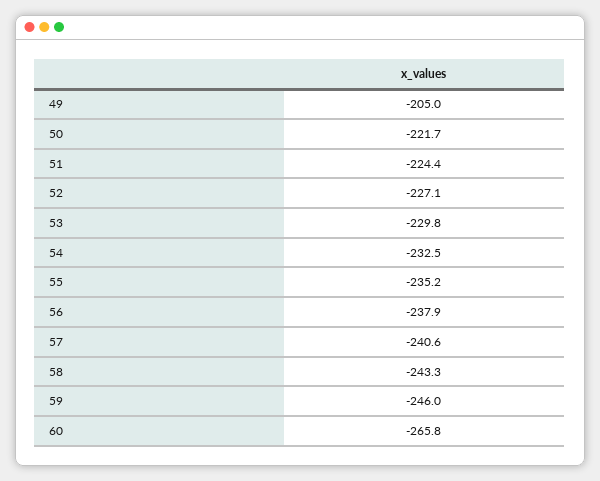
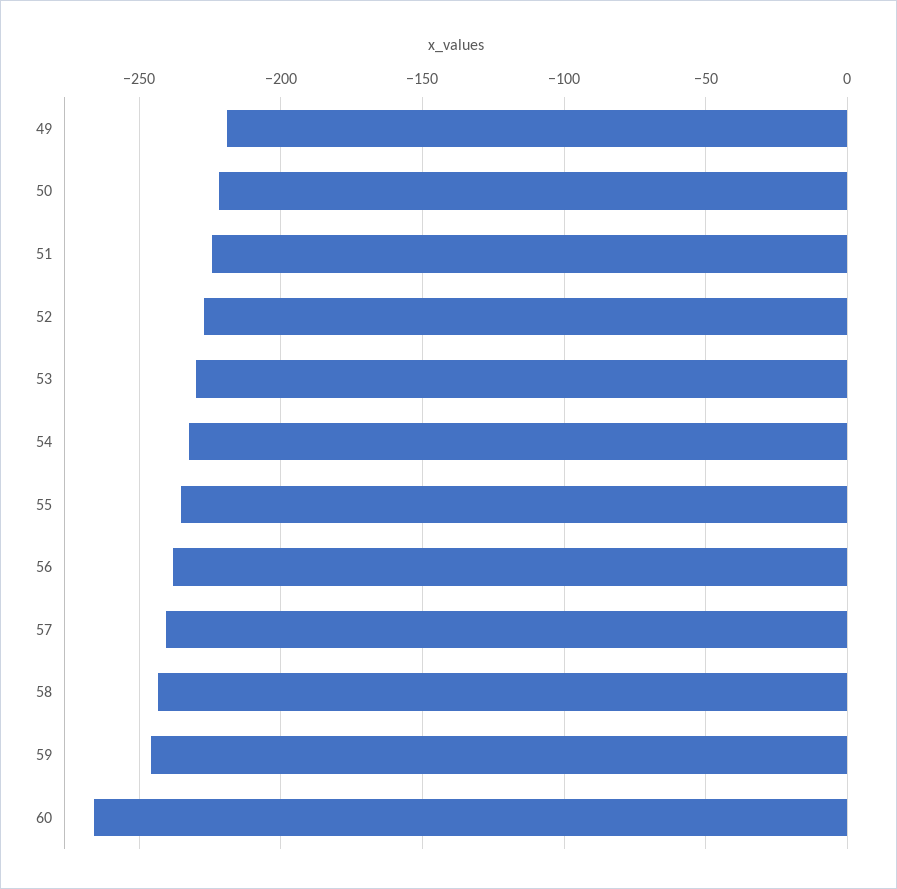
  {
-   "49": -205,
+   "49": -220,
    "50": -221.7,
    "51": -224.4,
    "52": -227.1,
    "53": -229.8,
    "54": -232.5,
    "55": -235.2,
    "56": -237.9,
    "57": -240.6,
    "58": -243.3,
    "59": -246,
    "60": -265.8
  }

